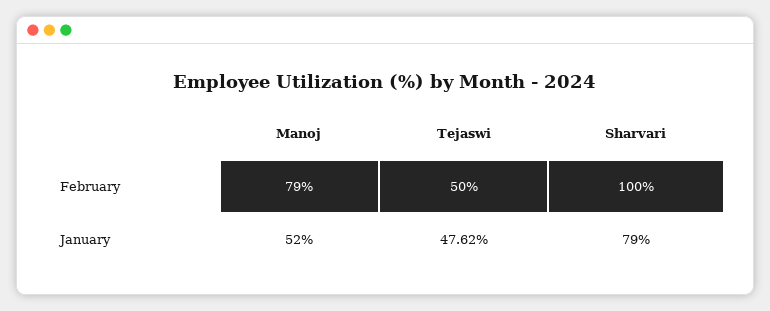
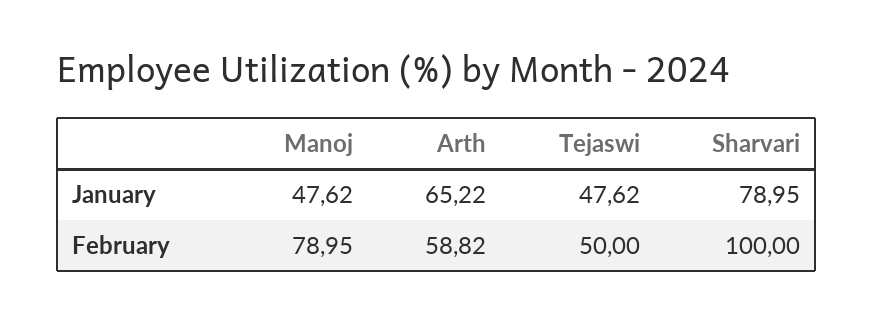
  {
    "Manoj": {
      "February": 78.95,
-     "January": 52
+     "January": 47.62
    },
    "Tejaswi": {
      "February": 50,
      "January": 47.62
    },
    "Sharvari": {
      "February": 100,
      "January": 78.95
-   }
+   },
+   "Arth": {
+     "January": 65.22,
+     "February": 58.82
+   }
  }

